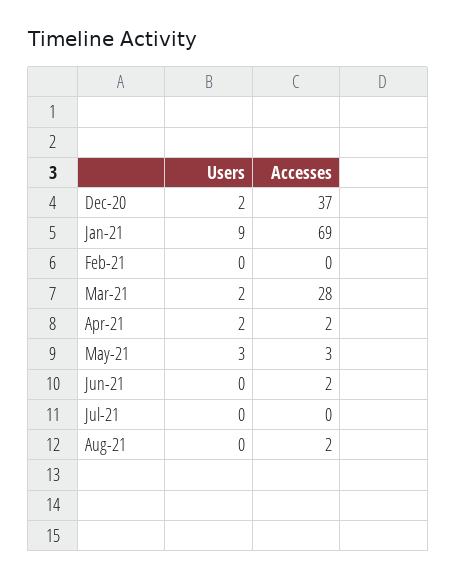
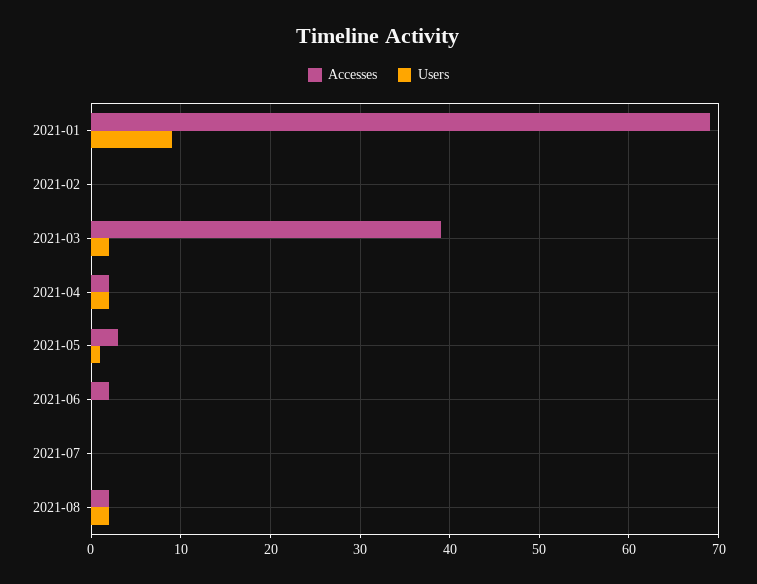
  {
    "Users": {
-     "Dec-20": 2,
      "Jan-21": 9,
      "Feb-21": 0,
      "Mar-21": 2,
      "Apr-21": 2,
-     "May-21": 3,
+     "May-21": 1,
      "Jun-21": 0,
      "Jul-21": 0,
-     "Aug-21": 0
+     "Aug-21": 2
    },
    "Accesses": {
-     "Dec-20": 37,
      "Jan-21": 69,
      "Feb-21": 0,
-     "Mar-21": 28,
+     "Mar-21": 39,
      "Apr-21": 2,
      "May-21": 3,
      "Jun-21": 2,
      "Jul-21": 0,
      "Aug-21": 2
    }
  }

